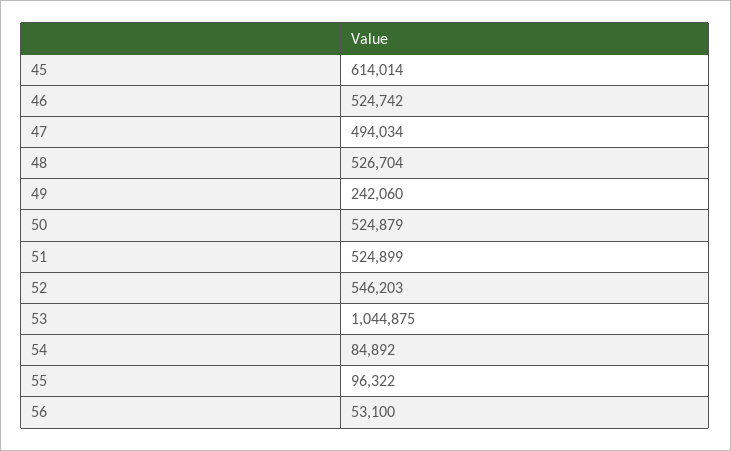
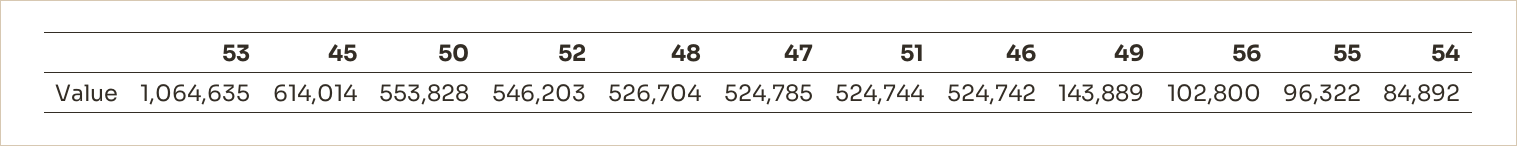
  {
    "45": 614014,
    "46": 524742,
-   "47": 494034,
+   "47": 524785,
    "48": 526704,
-   "49": 242060,
+   "49": 143889,
-   "50": 524879,
+   "50": 553828,
-   "51": 524899,
+   "51": 524744,
    "52": 546203,
-   "53": 1044875,
+   "53": 1064635,
    "54": 84892,
    "55": 96322,
-   "56": 53100
+   "56": 102800
  }

